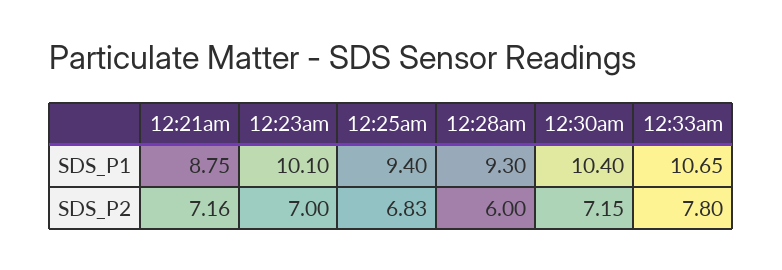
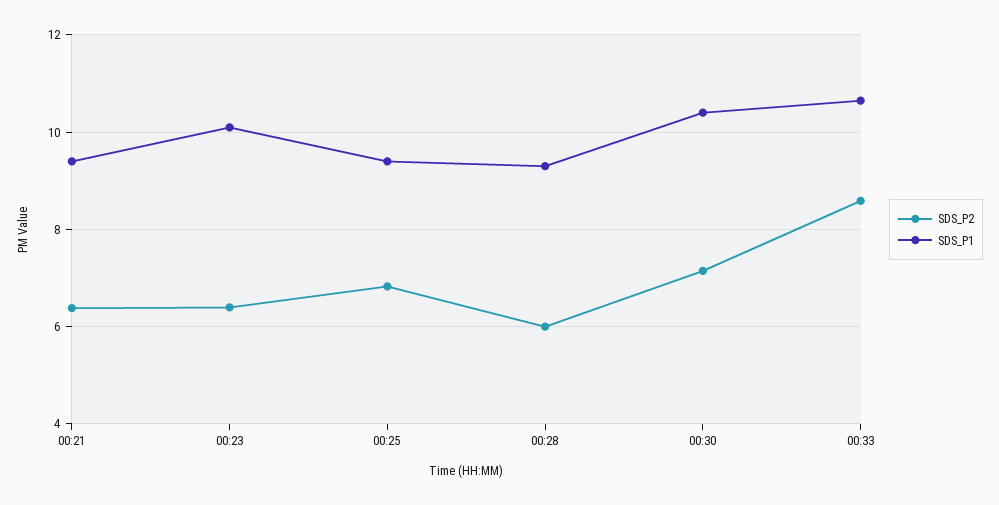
  {
    "SDS_P1": {
-     "12:21am": 8.75,
+     "12:21am": 9.4,
      "12:23am": 10.1,
      "12:25am": 9.4,
      "12:28am": 9.3,
      "12:30am": 10.4,
      "12:33am": 10.65
    },
    "SDS_P2": {
-     "12:21am": 7.16,
+     "12:21am": 6.4,
-     "12:23am": 7,
+     "12:23am": 6.4,
      "12:25am": 6.83,
      "12:28am": 6,
      "12:30am": 7.15,
-     "12:33am": 7.8
+     "12:33am": 8.6
    }
  }

